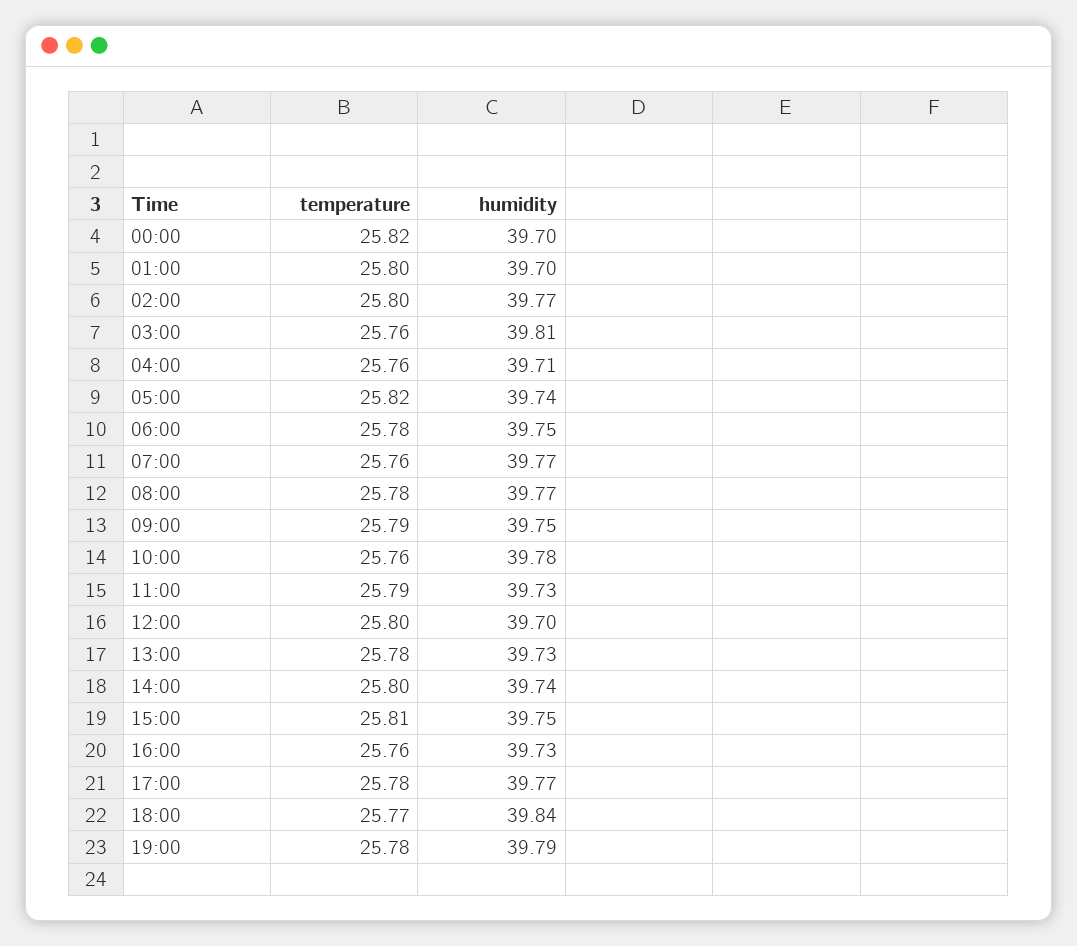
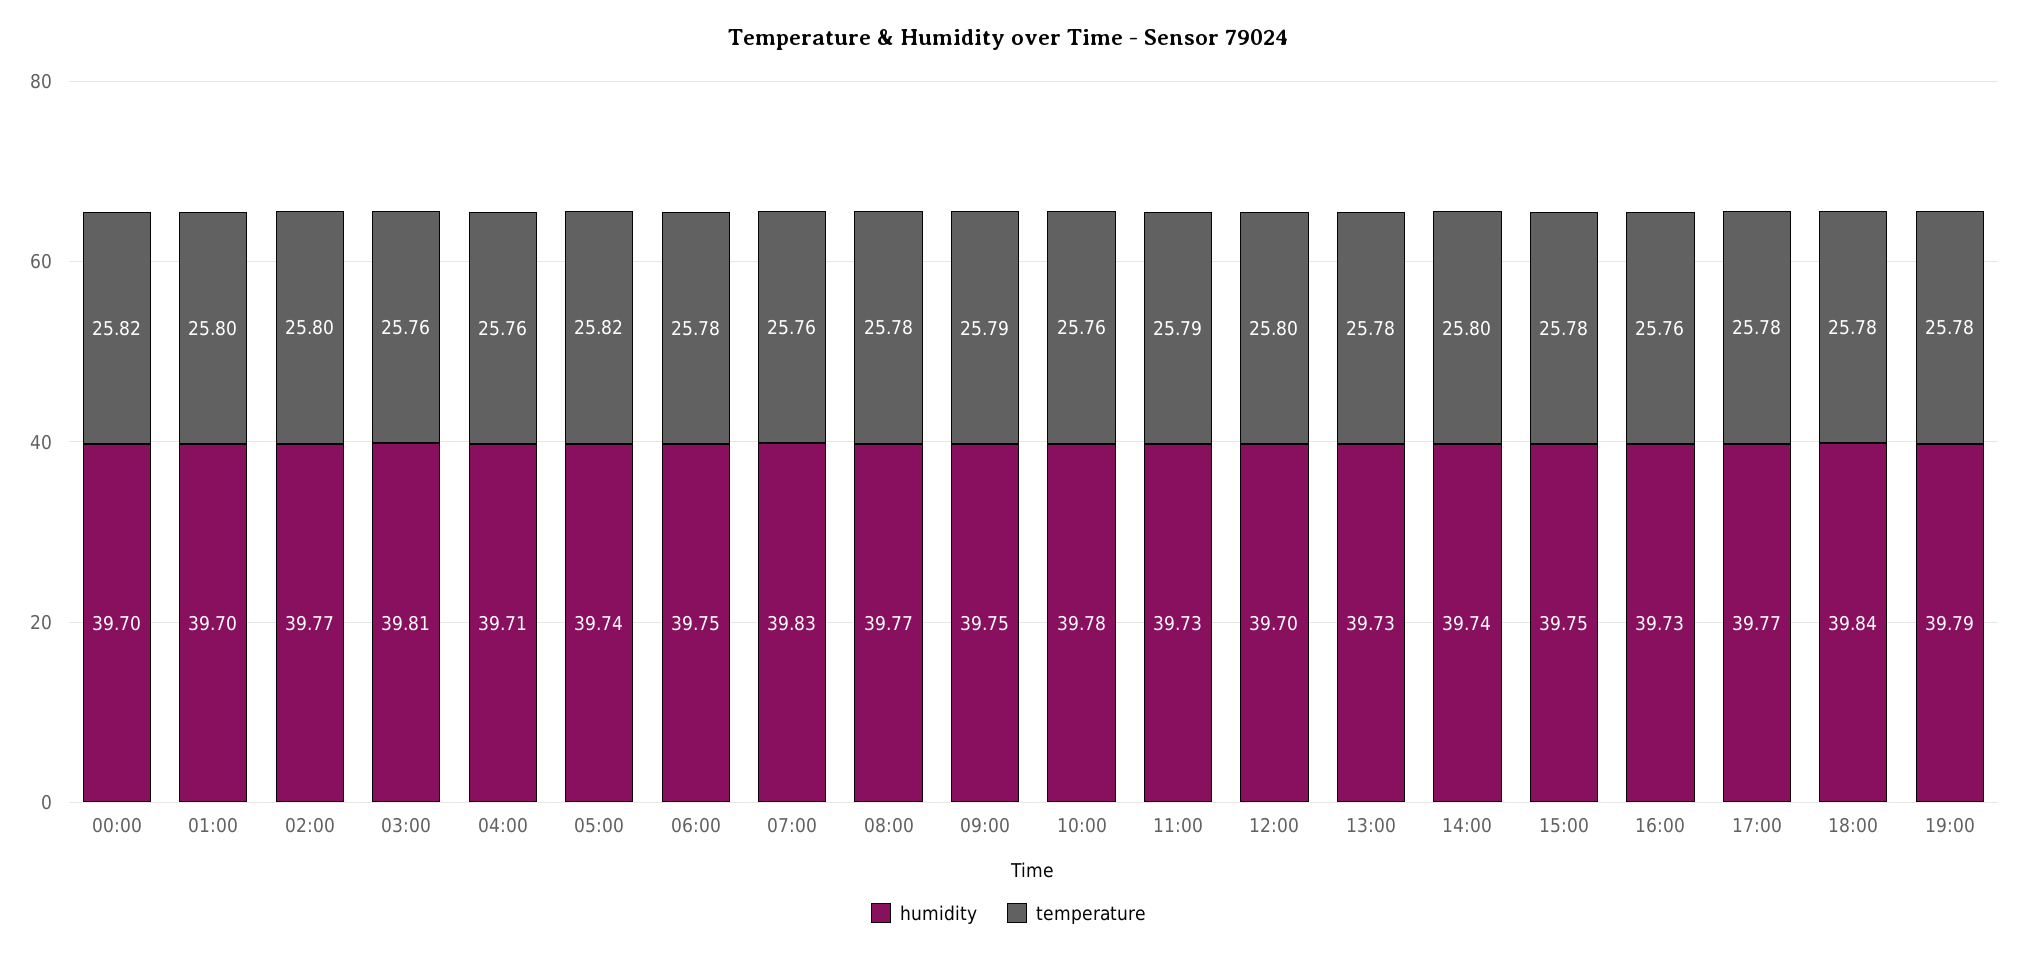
  {
    "temperature": {
      "00:00": 25.82,
      "01:00": 25.8,
      "02:00": 25.8,
      "03:00": 25.76,
      "04:00": 25.76,
      "05:00": 25.82,
      "06:00": 25.78,
      "07:00": 25.76,
      "08:00": 25.78,
      "09:00": 25.79,
      "10:00": 25.76,
      "11:00": 25.79,
      "12:00": 25.8,
      "13:00": 25.78,
      "14:00": 25.8,
-     "15:00": 25.81,
+     "15:00": 25.78,
      "16:00": 25.76,
      "17:00": 25.78,
-     "18:00": 25.77,
+     "18:00": 25.78,
      "19:00": 25.78
    },
    "humidity": {
      "00:00": 39.7,
      "01:00": 39.7,
      "02:00": 39.77,
      "03:00": 39.81,
      "04:00": 39.71,
      "05:00": 39.74,
      "06:00": 39.75,
-     "07:00": 39.77,
+     "07:00": 39.83,
      "08:00": 39.77,
      "09:00": 39.75,
      "10:00": 39.78,
      "11:00": 39.73,
      "12:00": 39.7,
      "13:00": 39.73,
      "14:00": 39.74,
      "15:00": 39.75,
      "16:00": 39.73,
      "17:00": 39.77,
      "18:00": 39.84,
      "19:00": 39.79
    }
  }

